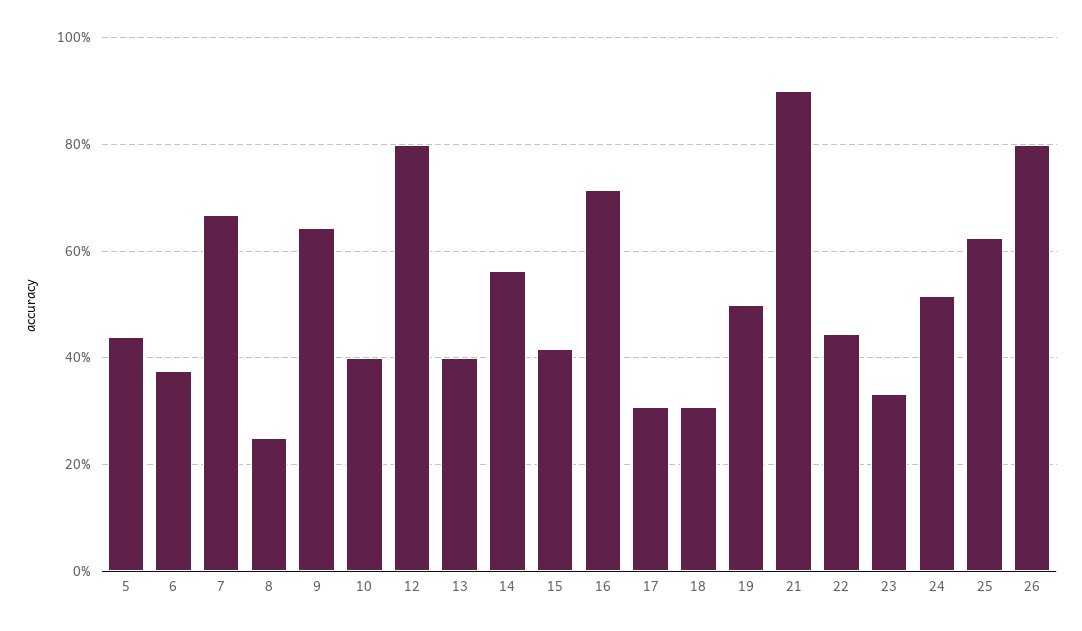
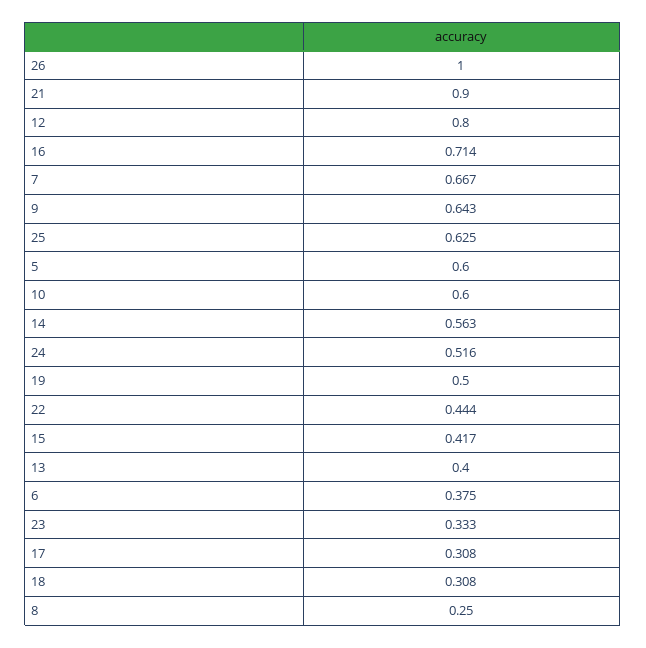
  {
-   "5": 0.44,
+   "5": 0.6,
    "6": 0.375,
    "7": 0.667,
    "8": 0.25,
    "9": 0.643,
-   "10": 0.4,
+   "10": 0.6,
    "12": 0.8,
    "13": 0.4,
    "14": 0.563,
    "15": 0.417,
    "16": 0.714,
    "17": 0.308,
    "18": 0.308,
    "19": 0.5,
    "21": 0.9,
    "22": 0.444,
    "23": 0.333,
    "24": 0.516,
    "25": 0.625,
-   "26": 0.8
+   "26": 1
  }

